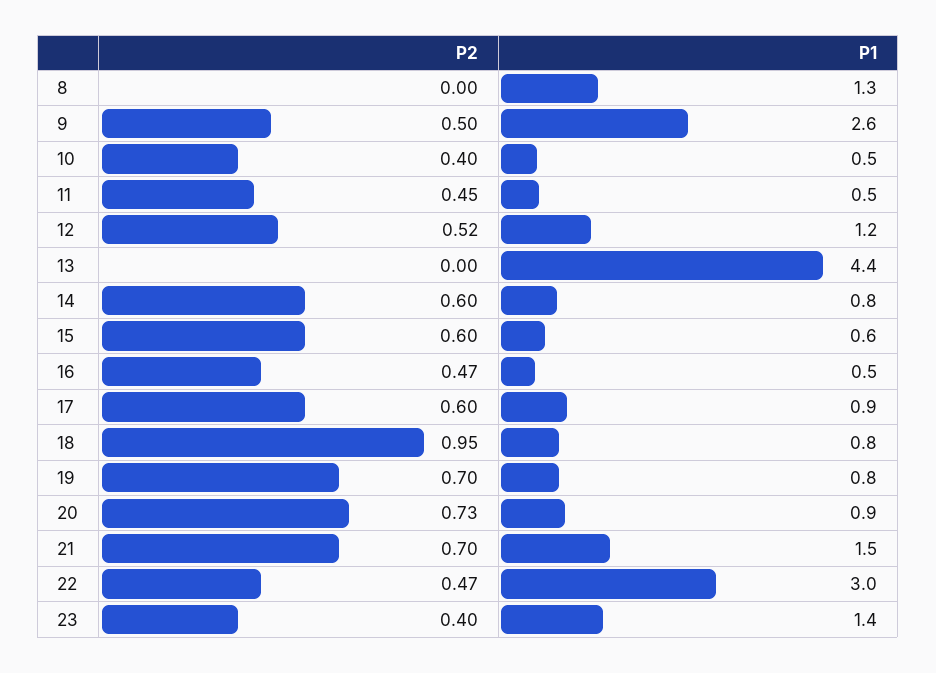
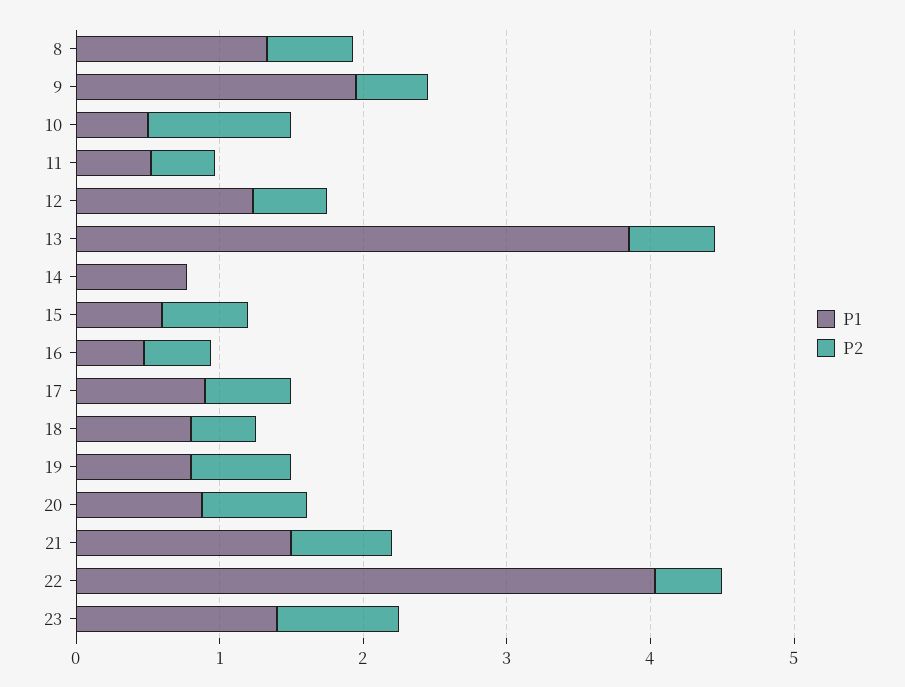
  {
    "P2": {
-     "8": 0,
+     "8": 0.6,
      "9": 0.5,
-     "10": 0.4,
+     "10": 1,
      "11": 0.45,
      "12": 0.52,
-     "13": 0,
+     "13": 0.6,
-     "14": 0.6,
+     "14": 0,
      "15": 0.6,
      "16": 0.47,
      "17": 0.6,
-     "18": 0.95,
+     "18": 0.4,
      "19": 0.7,
      "20": 0.73,
      "21": 0.7,
      "22": 0.47,
-     "23": 0.4
+     "23": 0.8
    },
    "P1": {
      "8": 1.3,
-     "9": 2.6,
+     "9": 2,
      "10": 0.5,
      "11": 0.5,
      "12": 1.2,
-     "13": 4.4,
+     "13": 3.8,
      "14": 0.8,
      "15": 0.6,
      "16": 0.5,
      "17": 0.9,
      "18": 0.8,
      "19": 0.8,
      "20": 0.9,
      "21": 1.5,
-     "22": 3,
+     "22": 4,
      "23": 1.4
    }
  }

